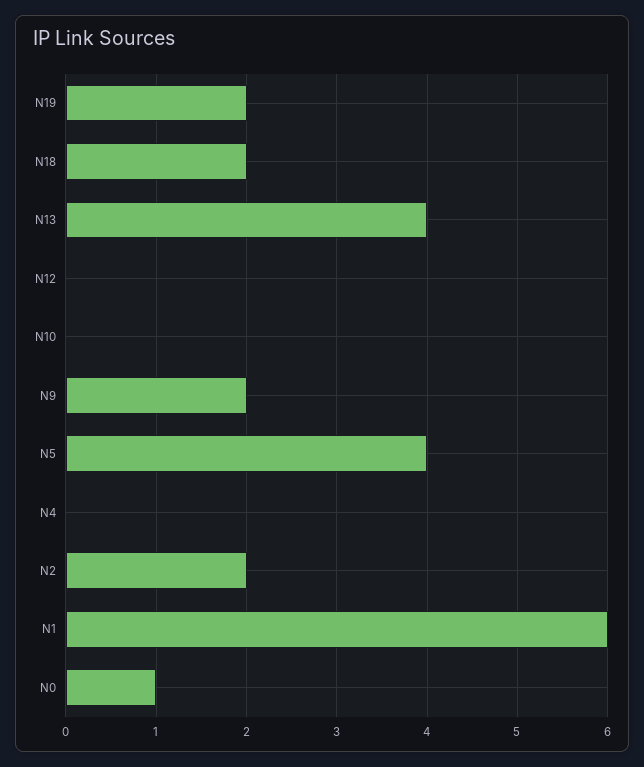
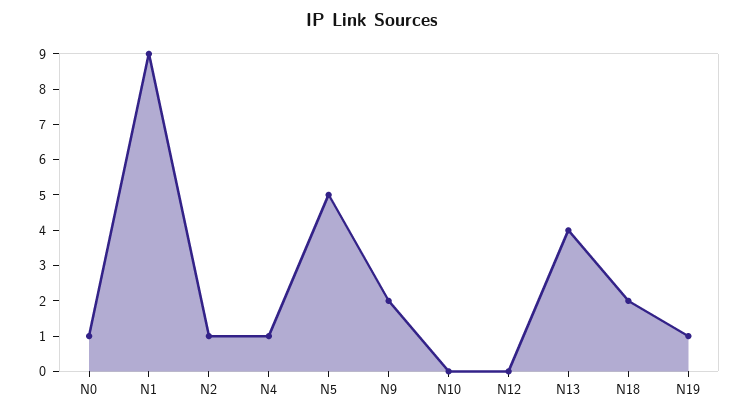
  {
-   "N19": 2,
+   "N19": 1,
    "N18": 2,
    "N13": 4,
    "N12": 0,
    "N10": 0,
    "N9": 2,
-   "N5": 4,
+   "N5": 5,
-   "N4": 0,
+   "N4": 1,
-   "N2": 2,
+   "N2": 1,
-   "N1": 6,
+   "N1": 9,
    "N0": 1
  }

